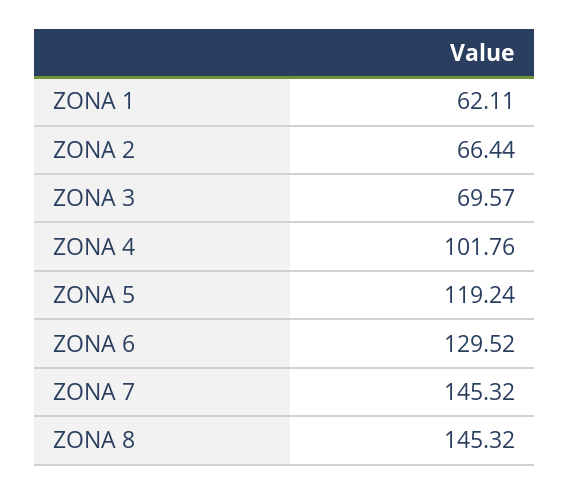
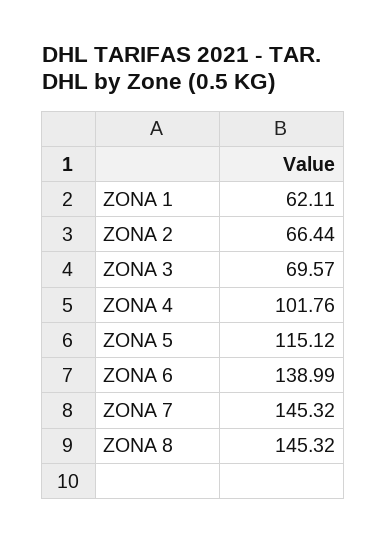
  {
    "ZONA 1": 62.11,
    "ZONA 2": 66.44,
    "ZONA 3": 69.57,
    "ZONA 4": 101.76,
-   "ZONA 5": 119.24,
+   "ZONA 5": 115.12,
-   "ZONA 6": 129.52,
+   "ZONA 6": 138.99,
    "ZONA 7": 145.32,
    "ZONA 8": 145.32
  }

